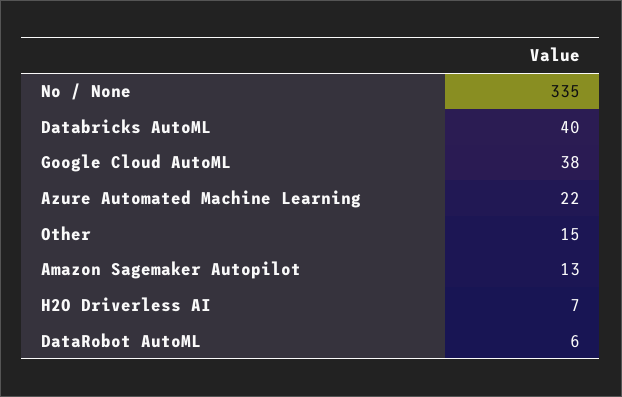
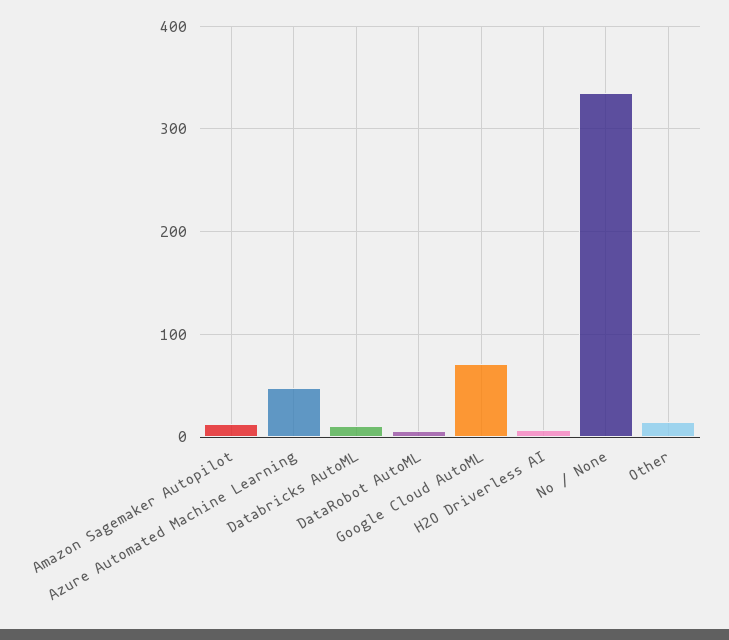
  {
    "No / None": 335,
-   "Databricks AutoML": 40,
+   "Databricks AutoML": 10,
-   "Google Cloud AutoML": 38,
+   "Google Cloud AutoML": 70,
-   "Azure Automated Machine Learning": 22,
+   "Azure Automated Machine Learning": 50,
    "Other": 15,
    "Amazon Sagemaker Autopilot": 13,
    "H2O Driverless AI": 7,
    "DataRobot AutoML": 6
  }

